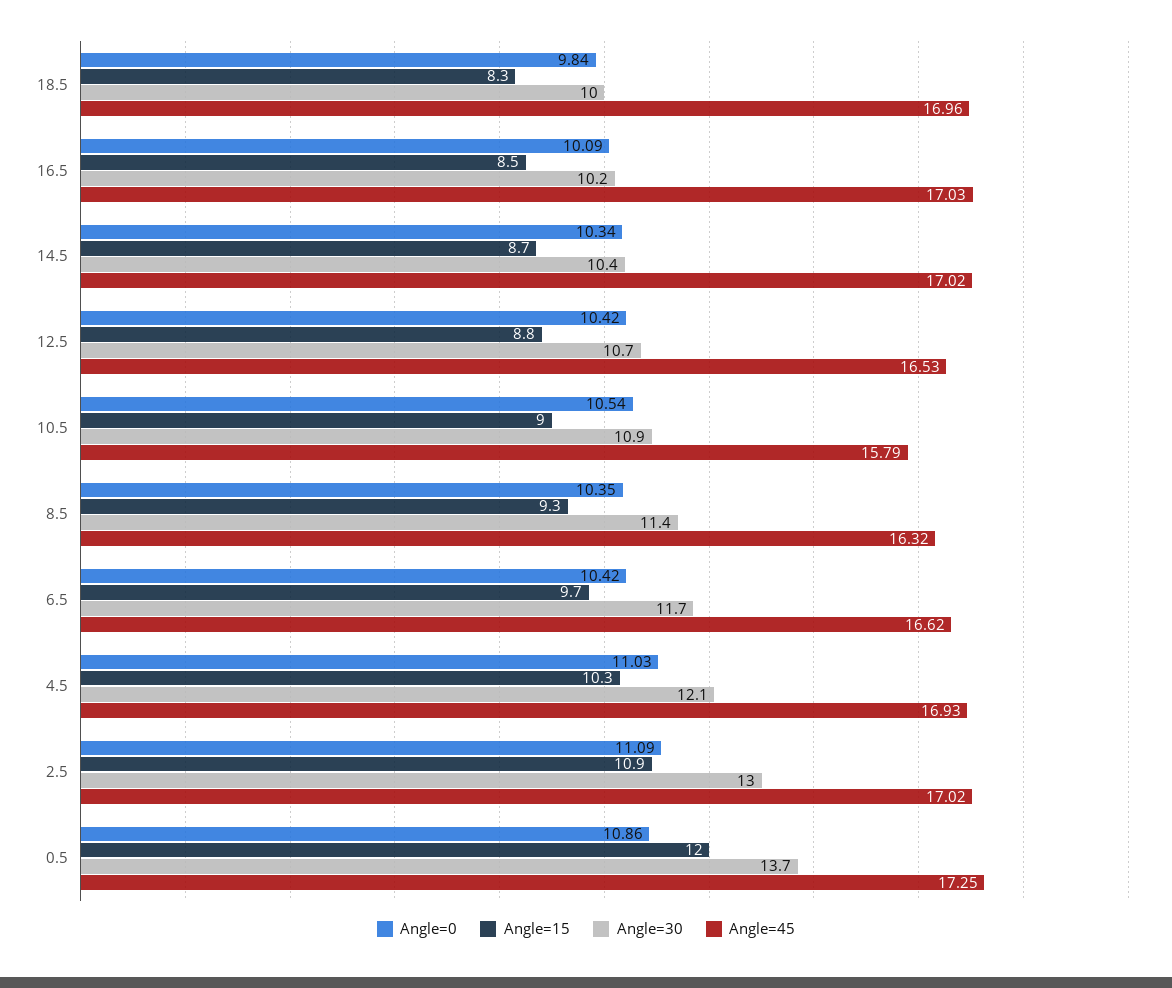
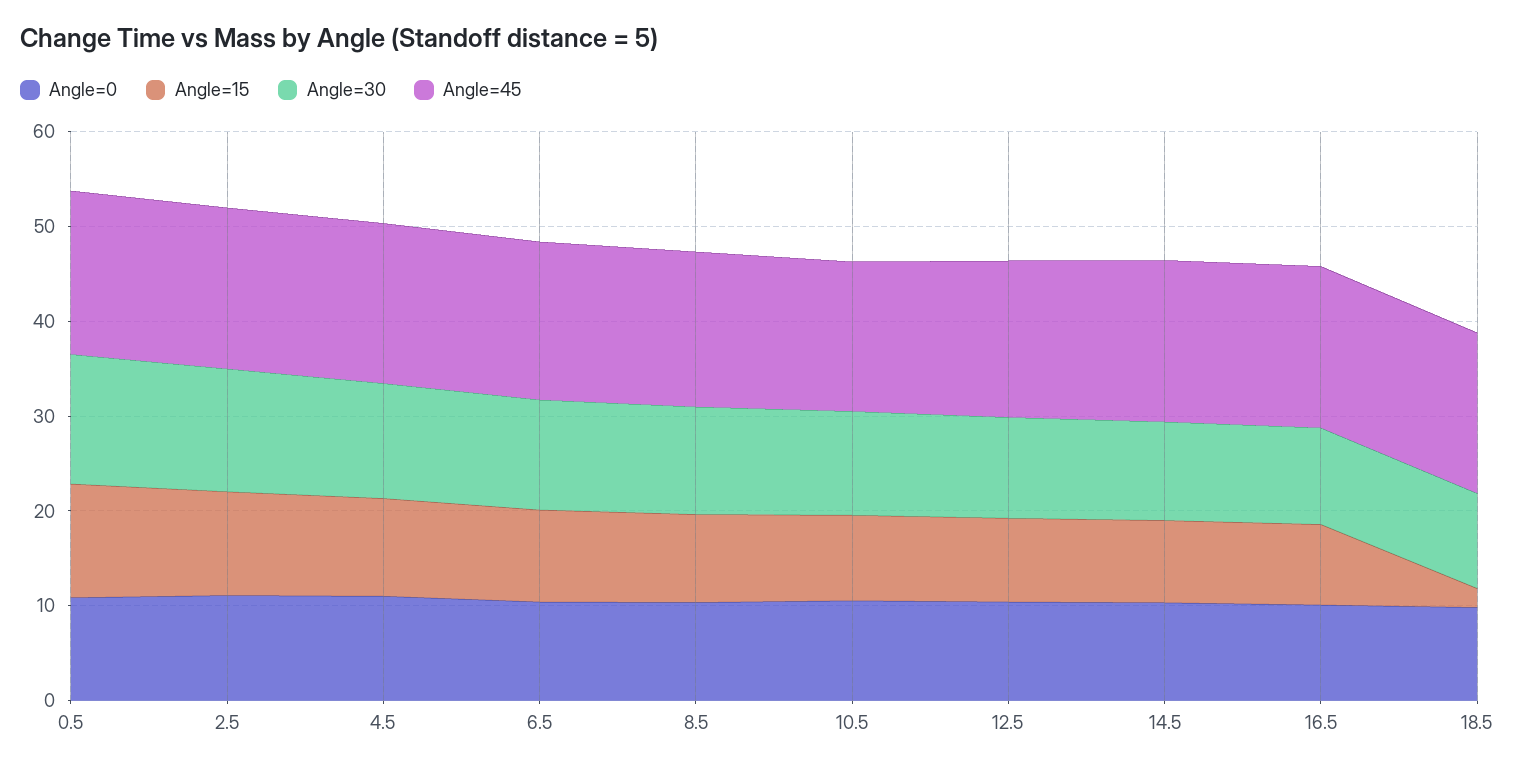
  {
    "Angle=0": {
      "18.5": 9.84,
      "16.5": 10.09,
      "14.5": 10.34,
      "12.5": 10.42,
      "10.5": 10.54,
      "8.5": 10.35,
      "6.5": 10.42,
      "4.5": 11.03,
      "2.5": 11.09,
      "0.5": 10.86
    },
    "Angle=15": {
-     "18.5": 8.3,
+     "18.5": 2,
      "16.5": 8.5,
      "14.5": 8.7,
      "12.5": 8.8,
      "10.5": 9,
      "8.5": 9.3,
      "6.5": 9.7,
      "4.5": 10.3,
      "2.5": 10.9,
      "0.5": 12
    },
    "Angle=30": {
      "18.5": 10,
      "16.5": 10.2,
      "14.5": 10.4,
      "12.5": 10.7,
      "10.5": 10.9,
      "8.5": 11.4,
      "6.5": 11.7,
      "4.5": 12.1,
      "2.5": 13,
      "0.5": 13.7
    },
    "Angle=45": {
      "18.5": 16.96,
      "16.5": 17.03,
      "14.5": 17.02,
      "12.5": 16.53,
      "10.5": 15.79,
      "8.5": 16.32,
      "6.5": 16.62,
      "4.5": 16.93,
      "2.5": 17.02,
      "0.5": 17.25
    }
  }

